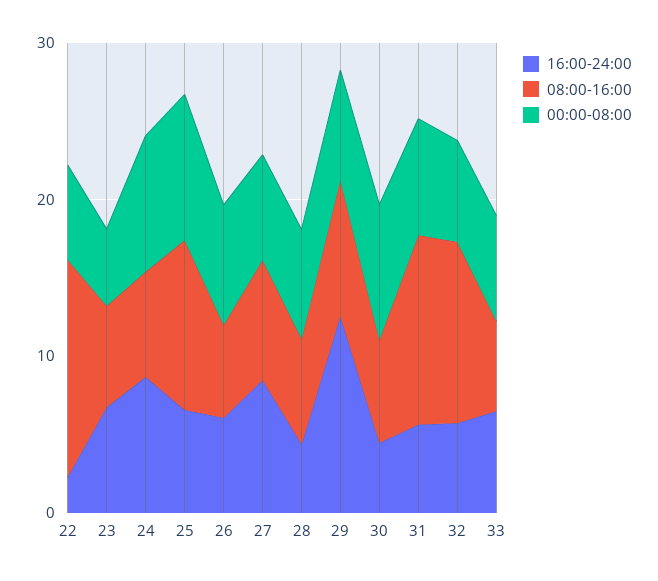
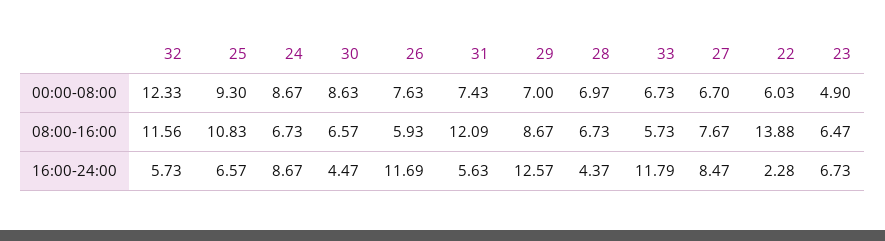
  {
    "16:00-24:00": {
      "22": 2.28,
      "23": 6.73,
      "24": 8.67,
      "25": 6.57,
-     "26": 6,
+     "26": 11.69,
      "27": 8.47,
      "28": 4.37,
      "29": 12.57,
      "30": 4.47,
      "31": 5.63,
      "32": 5.73,
-     "33": 6
+     "33": 11.79
    },
    "08:00-16:00": {
      "22": 13.88,
      "23": 6.47,
      "24": 6.73,
      "25": 10.83,
      "26": 5.93,
      "27": 7.67,
      "28": 6.73,
      "29": 8.67,
      "30": 6.57,
      "31": 12.09,
      "32": 11.56,
      "33": 5.73
    },
    "00:00-08:00": {
      "22": 6.03,
      "23": 4.9,
      "24": 8.67,
      "25": 9.3,
      "26": 7.63,
      "27": 6.7,
      "28": 6.97,
      "29": 7,
      "30": 8.63,
      "31": 7.43,
-     "32": 6,
+     "32": 12.33,
      "33": 6.73
    }
  }

